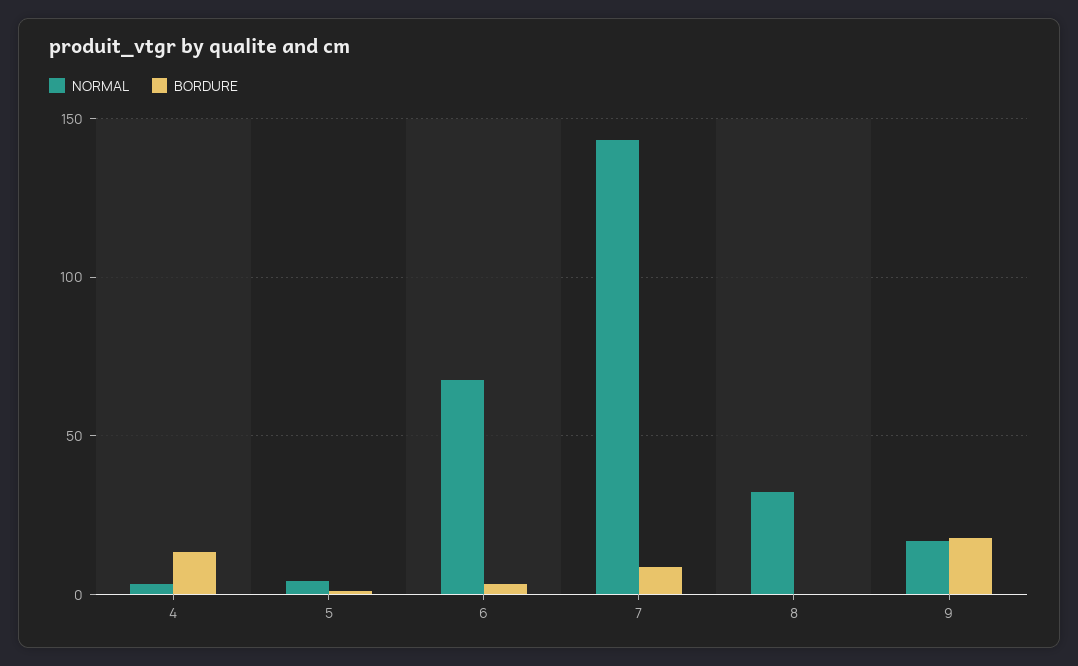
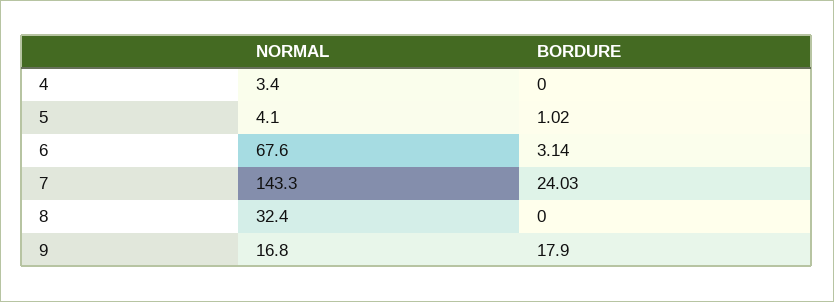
  {
    "NORMAL": {
      "4": 3.4,
      "5": 4.1,
      "6": 67.6,
      "7": 143.3,
      "8": 32.4,
      "9": 16.8
    },
    "BORDURE": {
-     "4": 15,
+     "4": 0,
      "5": 1.02,
      "6": 3.14,
-     "7": 10,
+     "7": 24.03,
      "8": 0,
      "9": 17.9
    }
  }

